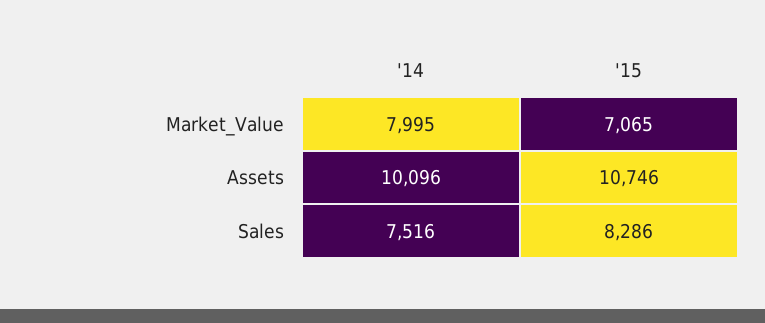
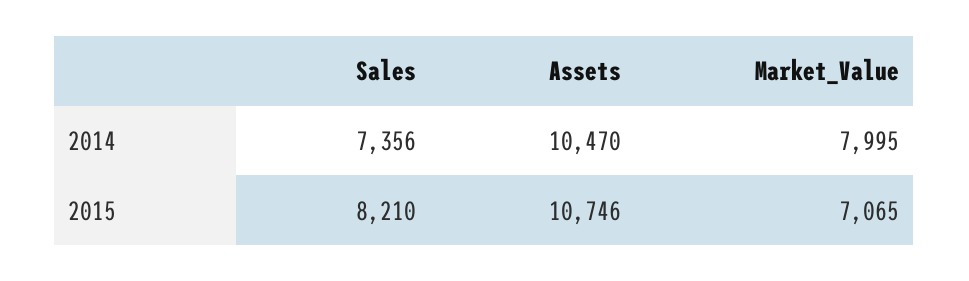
  {
    "'14": {
      "Market_Value": 7995,
-     "Assets": 10096,
+     "Assets": 10470,
-     "Sales": 7516
+     "Sales": 7356
    },
    "'15": {
      "Market_Value": 7065,
      "Assets": 10746,
-     "Sales": 8286
+     "Sales": 8210
    }
  }

